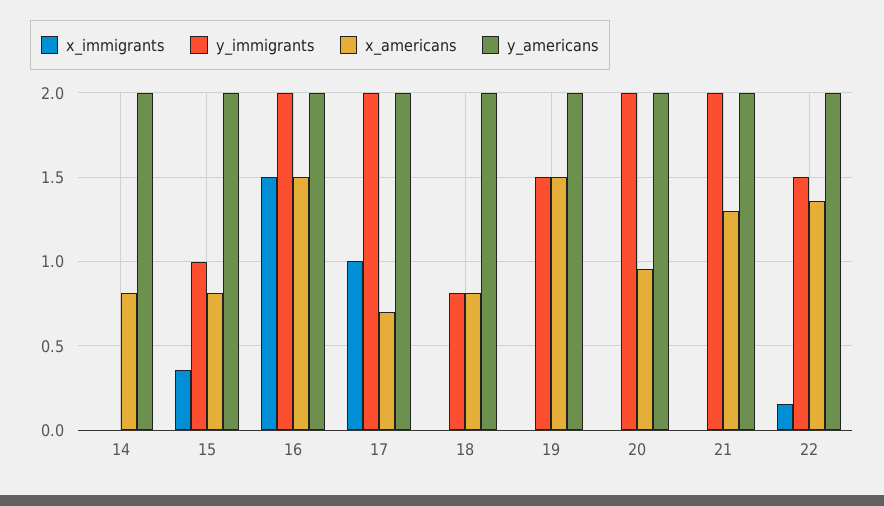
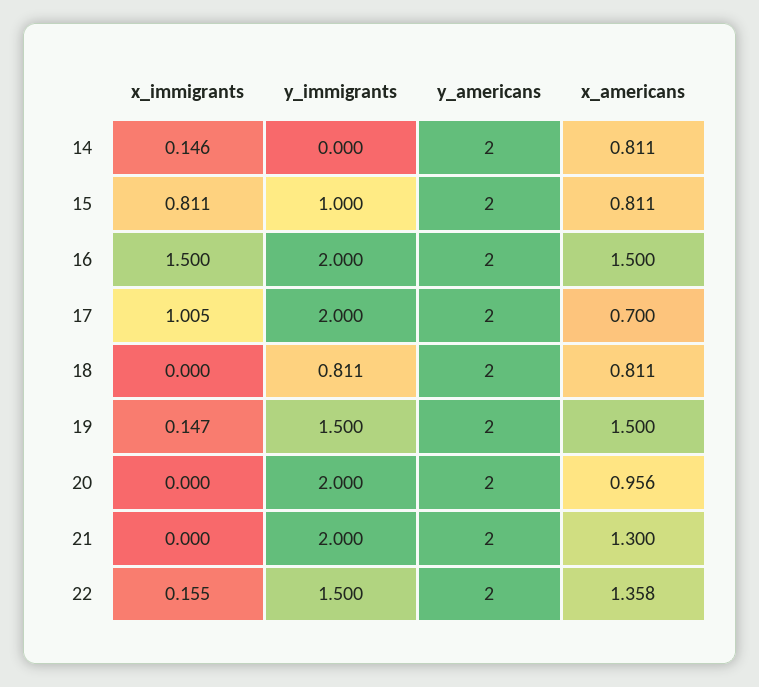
  {
    "x_immigrants": {
-     "14": 0,
+     "14": 0.146,
-     "15": 0.35,
+     "15": 0.811,
      "16": 1.5,
      "17": 1.005,
      "18": 0,
-     "19": 0,
+     "19": 0.147,
      "20": 0,
      "21": 0,
      "22": 0.155
    },
    "y_immigrants": {
      "14": 0,
      "15": 1,
      "16": 2,
      "17": 2,
      "18": 0.811,
      "19": 1.5,
      "20": 2,
      "21": 2,
      "22": 1.5
    },
    "x_americans": {
      "14": 0.811,
      "15": 0.811,
      "16": 1.5,
      "17": 0.7,
      "18": 0.811,
      "19": 1.5,
      "20": 0.956,
      "21": 1.3,
      "22": 1.358
    },
    "y_americans": {
      "14": 2,
      "15": 2,
      "16": 2,
      "17": 2,
      "18": 2,
      "19": 2,
      "20": 2,
      "21": 2,
      "22": 2
    }
  }

